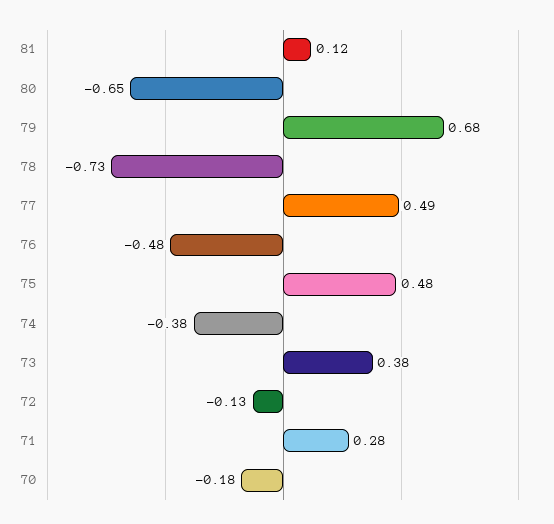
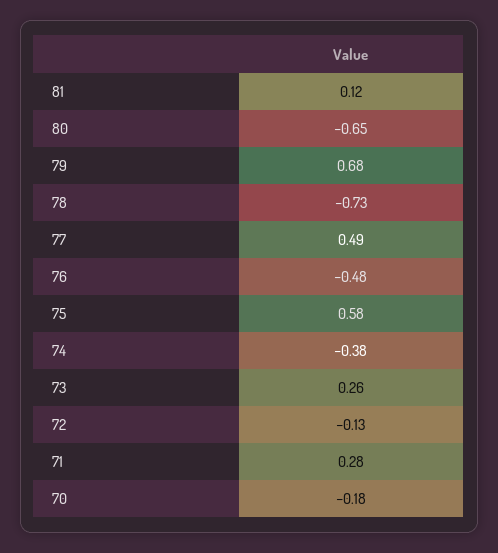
  {
    "81": 0.12,
    "80": -0.65,
    "79": 0.68,
    "78": -0.73,
    "77": 0.49,
    "76": -0.48,
-   "75": 0.48,
+   "75": 0.58,
    "74": -0.38,
-   "73": 0.38,
+   "73": 0.26,
    "72": -0.13,
    "71": 0.28,
    "70": -0.18
  }

